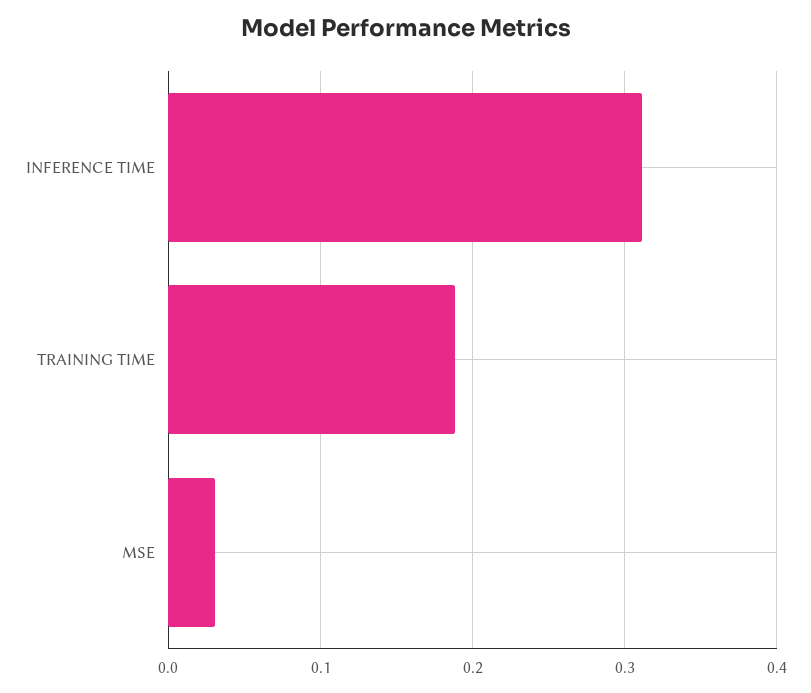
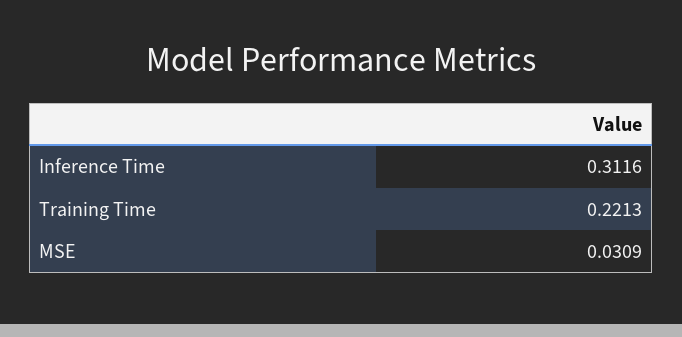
  {
    "INFERENCE TIME": 0.3116,
-   "TRAINING TIME": 0.19,
+   "TRAINING TIME": 0.2213,
    "MSE": 0.0309
  }

